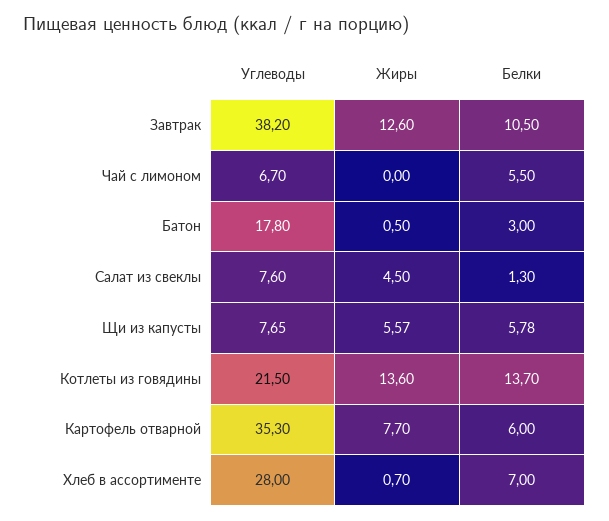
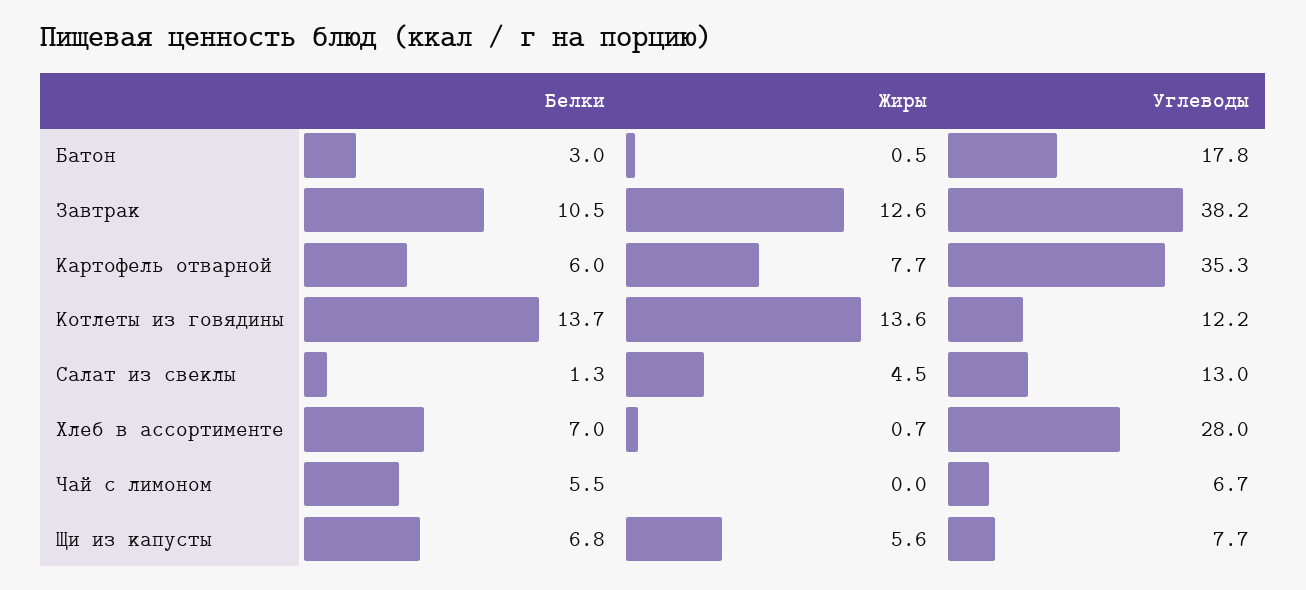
  {
    "Углеводы": {
      "Завтрак": 38.2,
      "Чай с лимоном": 6.7,
      "Батон": 17.8,
-     "Салат из свеклы": 7.6,
+     "Салат из свеклы": 13,
      "Щи из капусты": 7.65,
-     "Котлеты из говядины": 21.5,
+     "Котлеты из говядины": 12.2,
      "Картофель отварной": 35.3,
      "Хлеб в ассортименте": 28
    },
    "Жиры": {
      "Завтрак": 12.6,
      "Чай с лимоном": 0,
      "Батон": 0.5,
      "Салат из свеклы": 4.5,
      "Щи из капусты": 5.57,
      "Котлеты из говядины": 13.6,
      "Картофель отварной": 7.7,
      "Хлеб в ассортименте": 0.7
    },
    "Белки": {
      "Завтрак": 10.5,
      "Чай с лимоном": 5.5,
      "Батон": 3,
      "Салат из свеклы": 1.3,
-     "Щи из капусты": 5.78,
+     "Щи из капусты": 6.8,
      "Котлеты из говядины": 13.7,
      "Картофель отварной": 6,
      "Хлеб в ассортименте": 7
    }
  }

